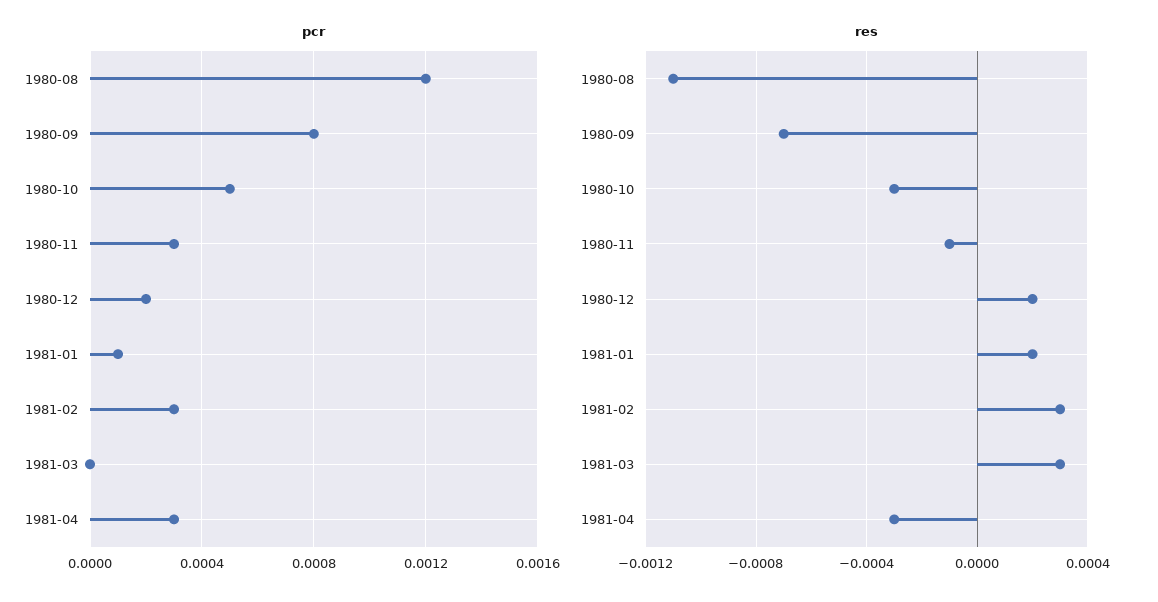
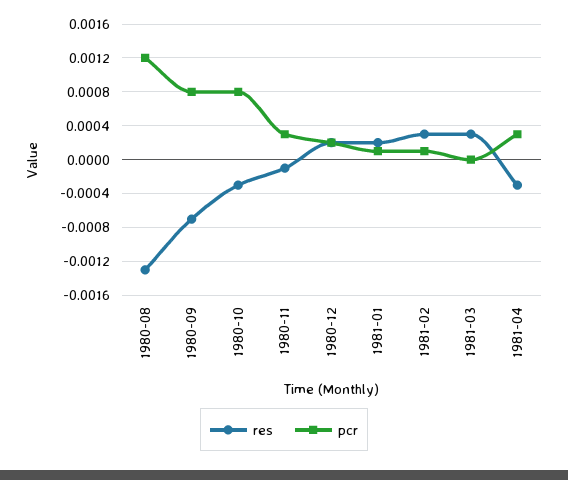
  {
    "pcr": {
      "1980-08": 0.0012,
      "1980-09": 0.0008,
-     "1980-10": 0.0005,
+     "1980-10": 0.0008,
      "1980-11": 0.0003,
      "1980-12": 0.0002,
      "1981-01": 0.0001,
-     "1981-02": 0.0003,
+     "1981-02": 0.0001,
      "1981-03": 0,
      "1981-04": 0.0003
    },
    "res": {
-     "1980-08": -0.0011,
+     "1980-08": -0.0013,
      "1980-09": -0.0007,
      "1980-10": -0.0003,
      "1980-11": -0.0001,
      "1980-12": 0.0002,
      "1981-01": 0.0002,
      "1981-02": 0.0003,
      "1981-03": 0.0003,
      "1981-04": -0.0003
    }
  }

